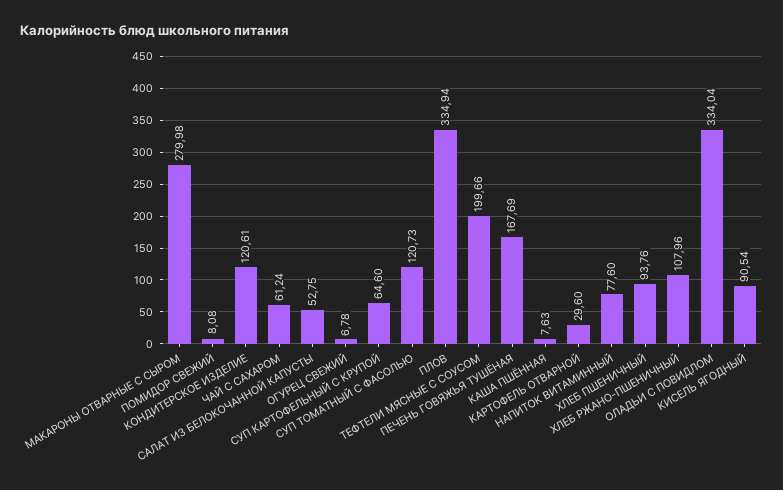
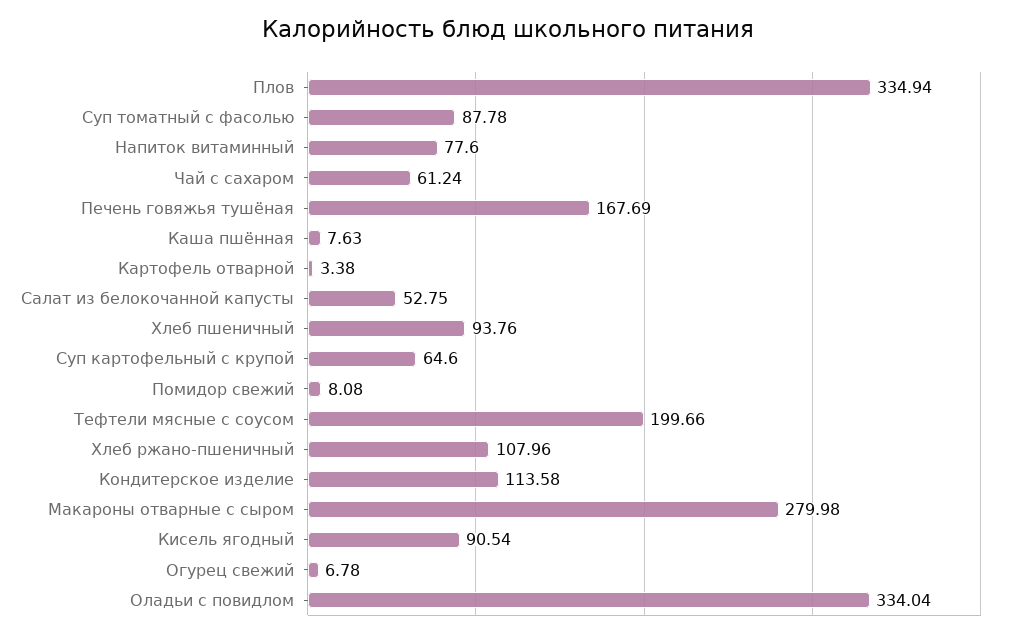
  {
    "МАКАРОНЫ ОТВАРНЫЕ С СЫРОМ": 279.98,
    "ПОМИДОР СВЕЖИЙ": 8.08,
-   "КОНДИТЕРСКОЕ ИЗДЕЛИЕ": 120.61,
+   "КОНДИТЕРСКОЕ ИЗДЕЛИЕ": 113.58,
    "ЧАЙ С САХАРОМ": 61.24,
    "САЛАТ ИЗ БЕЛОКОЧАННОЙ КАПУСТЫ": 52.75,
    "ОГУРЕЦ СВЕЖИЙ": 6.78,
    "СУП КАРТОФЕЛЬНЫЙ С КРУПОЙ": 64.6,
-   "СУП ТОМАТНЫЙ С ФАСОЛЬЮ": 120.73,
+   "СУП ТОМАТНЫЙ С ФАСОЛЬЮ": 87.78,
    "ПЛОВ": 334.94,
    "ТЕФТЕЛИ МЯСНЫЕ С СОУСОМ": 199.66,
    "ПЕЧЕНЬ ГОВЯЖЬЯ ТУШЁНАЯ": 167.69,
    "КАША ПШЁННАЯ": 7.63,
-   "КАРТОФЕЛЬ ОТВАРНОЙ": 29.6,
+   "КАРТОФЕЛЬ ОТВАРНОЙ": 3.38,
    "НАПИТОК ВИТАМИННЫЙ": 77.6,
    "ХЛЕБ ПШЕНИЧНЫЙ": 93.76,
    "ХЛЕБ РЖАНО-ПШЕНИЧНЫЙ": 107.96,
    "ОЛАДЬИ С ПОВИДЛОМ": 334.04,
    "КИСЕЛЬ ЯГОДНЫЙ": 90.54
  }

